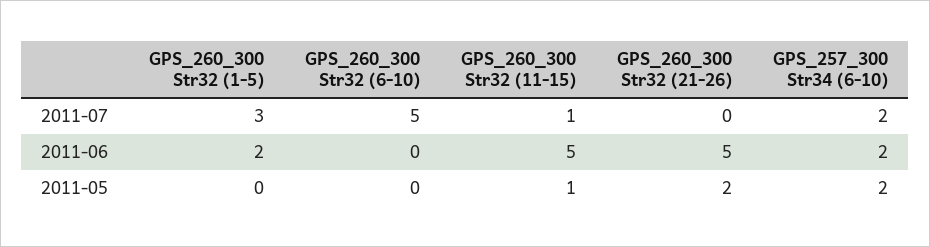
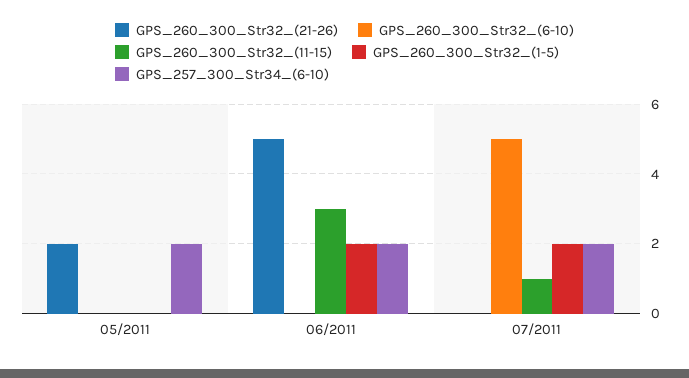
  {
    "GPS_260_300 Str32 (1-5)": {
-     "2011-07": 3,
+     "2011-07": 2,
      "2011-06": 2,
      "2011-05": 0
    },
    "GPS_260_300 Str32 (6-10)": {
      "2011-07": 5,
      "2011-06": 0,
      "2011-05": 0
    },
    "GPS_260_300 Str32 (11-15)": {
      "2011-07": 1,
-     "2011-06": 5,
+     "2011-06": 3,
-     "2011-05": 1
+     "2011-05": 0
    },
    "GPS_260_300 Str32 (21-26)": {
      "2011-07": 0,
      "2011-06": 5,
      "2011-05": 2
    },
    "GPS_257_300 Str34 (6-10)": {
      "2011-07": 2,
      "2011-06": 2,
      "2011-05": 2
    }
  }

